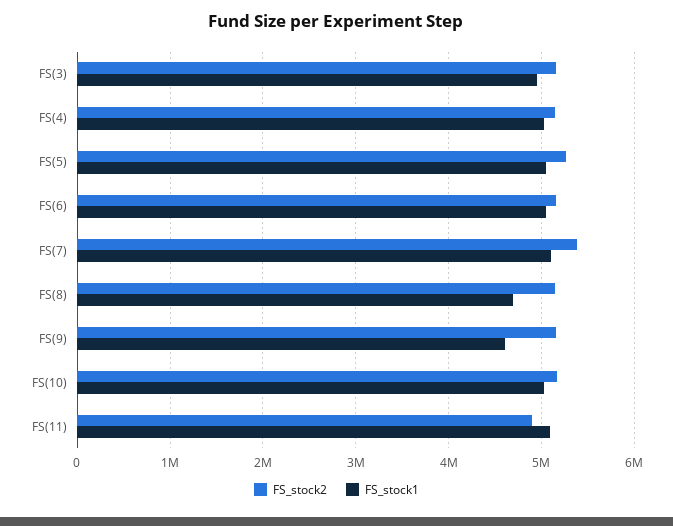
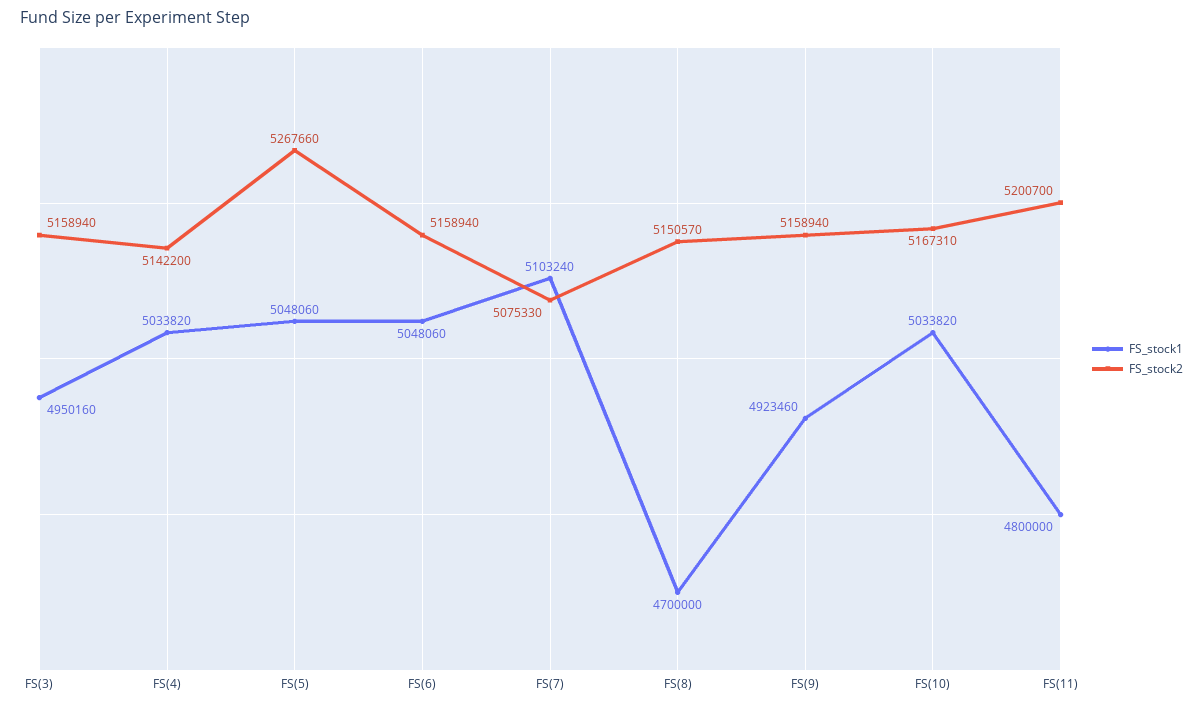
  {
    "FS_stock2": {
      "FS(3)": 5158940,
      "FS(4)": 5142200,
      "FS(5)": 5267660,
      "FS(6)": 5158940,
-     "FS(7)": 5400000,
+     "FS(7)": 5075330,
      "FS(8)": 5150570,
      "FS(9)": 5158940,
      "FS(10)": 5167310,
-     "FS(11)": 4900000
+     "FS(11)": 5200700
    },
    "FS_stock1": {
      "FS(3)": 4950160,
      "FS(4)": 5033820,
      "FS(5)": 5048060,
      "FS(6)": 5048060,
      "FS(7)": 5103240,
      "FS(8)": 4700000,
-     "FS(9)": 4600000,
+     "FS(9)": 4923460,
      "FS(10)": 5033820,
-     "FS(11)": 5100000
+     "FS(11)": 4800000
    }
  }

